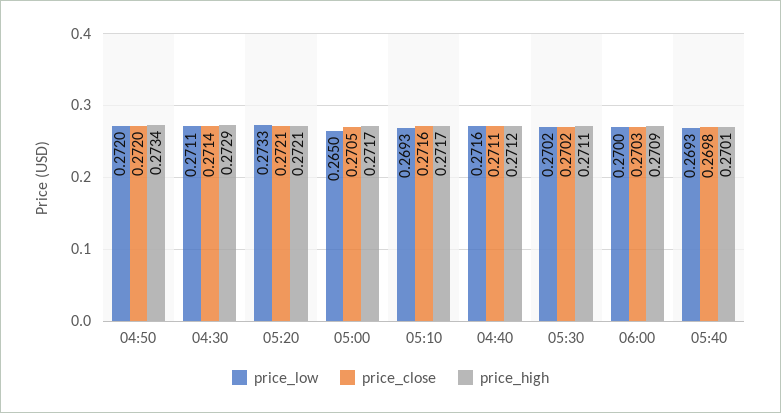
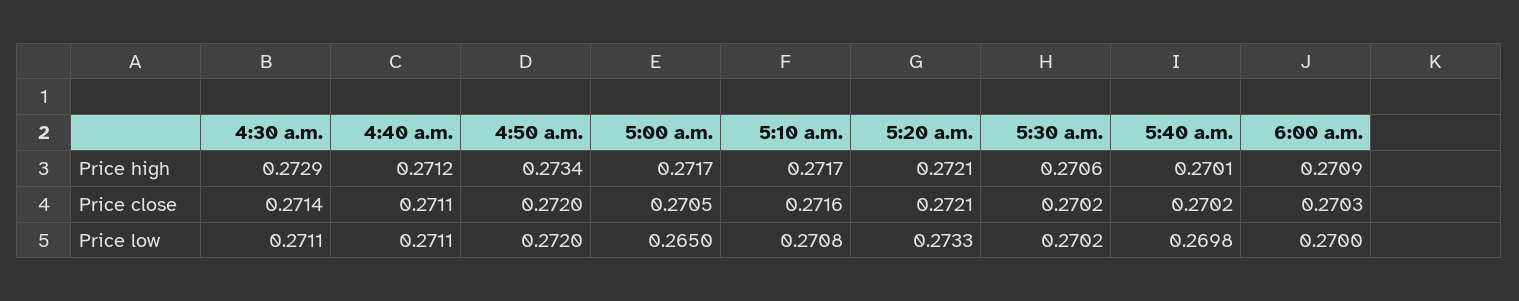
  {
    "price_low": {
      "04:50": 0.272,
      "04:30": 0.2711,
      "05:20": 0.2733,
      "05:00": 0.265,
-     "05:10": 0.2693,
+     "05:10": 0.2708,
-     "04:40": 0.2716,
+     "04:40": 0.2711,
      "05:30": 0.2702,
      "06:00": 0.27,
-     "05:40": 0.2693
+     "05:40": 0.2698
    },
    "price_close": {
      "04:50": 0.272,
      "04:30": 0.2714,
      "05:20": 0.2721,
      "05:00": 0.2705,
      "05:10": 0.2716,
      "04:40": 0.2711,
      "05:30": 0.2702,
      "06:00": 0.2703,
-     "05:40": 0.2698
+     "05:40": 0.2702
    },
    "price_high": {
      "04:50": 0.2734,
      "04:30": 0.2729,
      "05:20": 0.2721,
      "05:00": 0.2717,
      "05:10": 0.2717,
      "04:40": 0.2712,
-     "05:30": 0.2711,
+     "05:30": 0.2706,
      "06:00": 0.2709,
      "05:40": 0.2701
    }
  }

